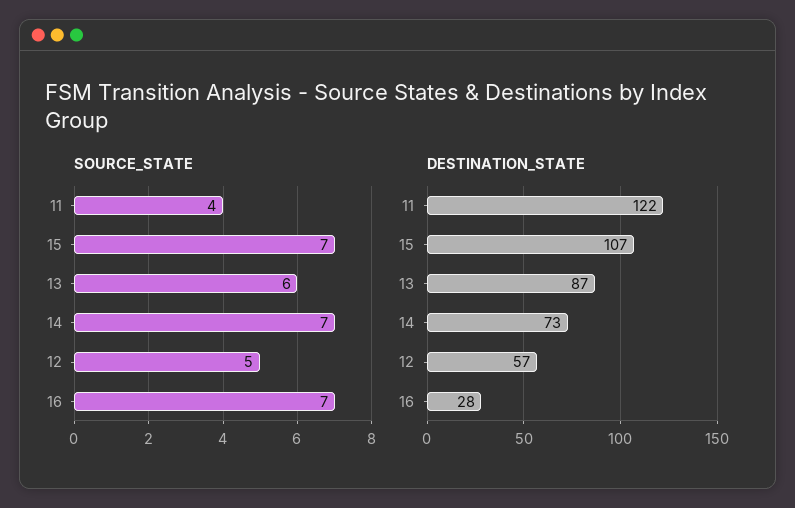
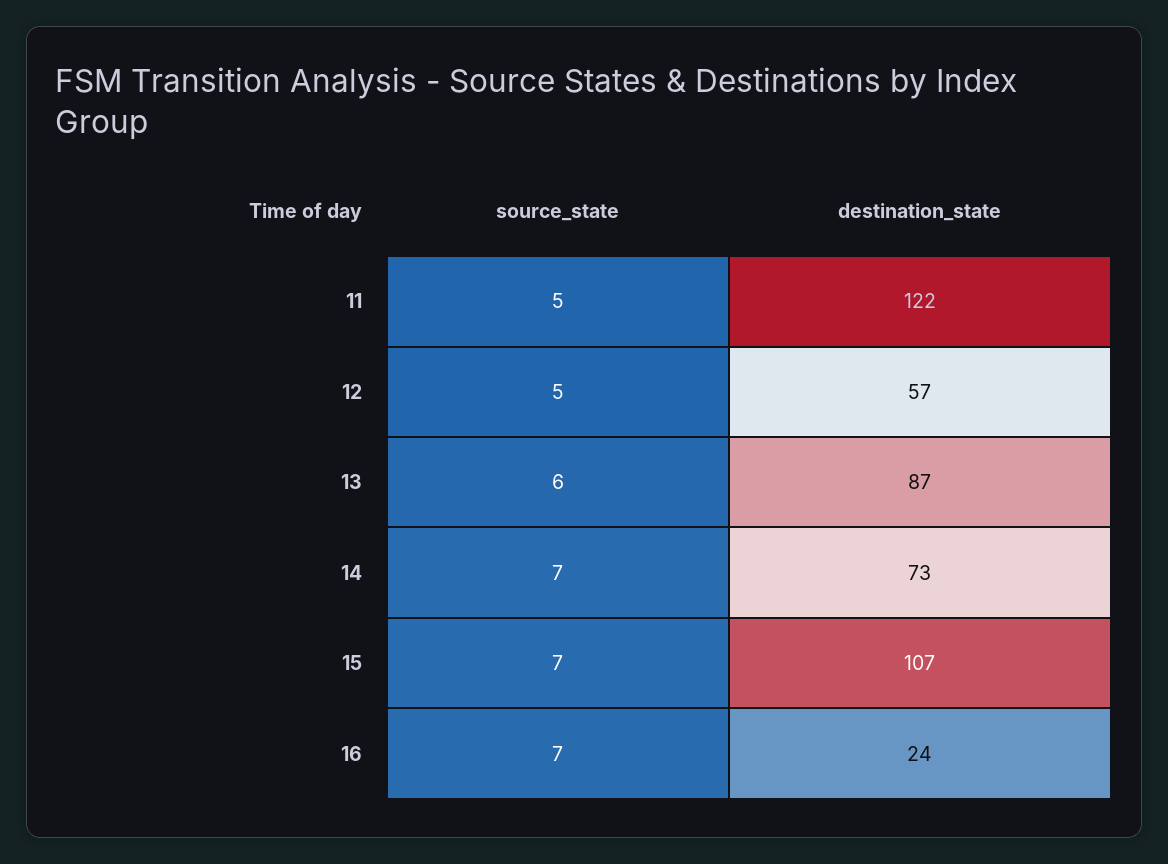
  {
    "SOURCE_STATE": {
-     "11": 4,
+     "11": 5,
      "15": 7,
      "13": 6,
      "14": 7,
      "12": 5,
      "16": 7
    },
    "DESTINATION_STATE": {
      "11": 122,
      "15": 107,
      "13": 87,
      "14": 73,
      "12": 57,
-     "16": 28
+     "16": 24
    }
  }

